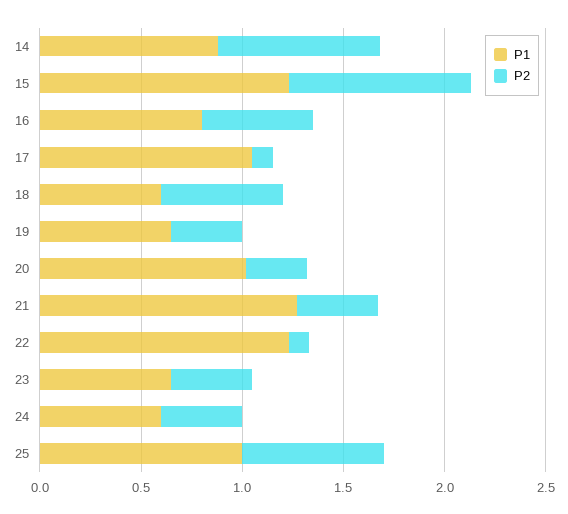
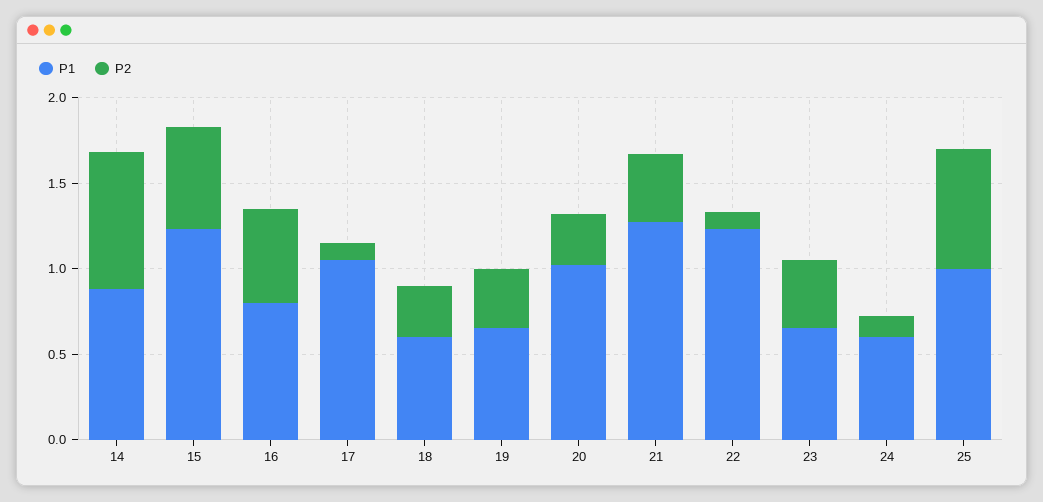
  {
    "P1": {
      "14": 0.9,
      "15": 1.2,
      "16": 0.8,
      "17": 1.1,
      "18": 0.6,
      "19": 0.7,
      "20": 1,
      "21": 1.3,
      "22": 1.2,
      "23": 0.7,
      "24": 0.6,
      "25": 1
    },
    "P2": {
      "14": 0.8,
-     "15": 0.9,
+     "15": 0.6,
      "16": 0.6,
      "17": 0.1,
-     "18": 0.6,
+     "18": 0.3,
      "19": 0.4,
      "20": 0.3,
      "21": 0.4,
      "22": 0.1,
      "23": 0.4,
-     "24": 0.4,
+     "24": 0.1,
      "25": 0.7
    }
  }

